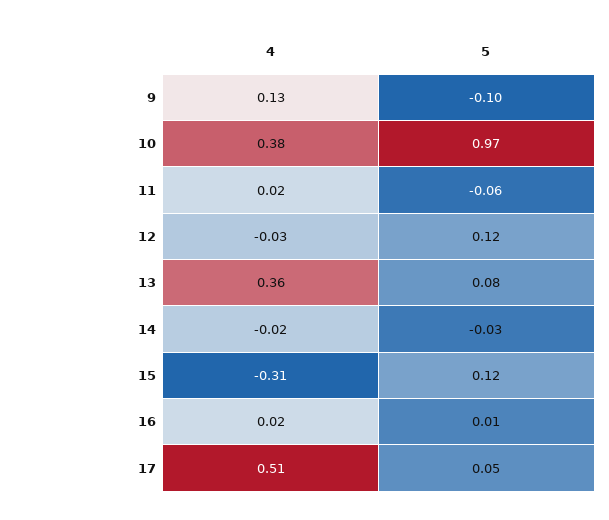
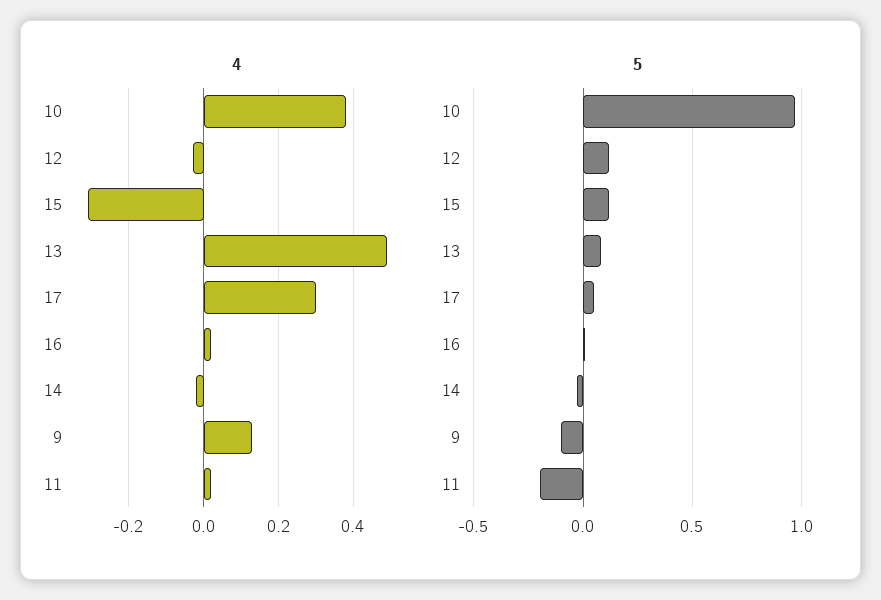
  {
    "4": {
      "9": 0.13,
      "10": 0.38,
      "11": 0.02,
      "12": -0.03,
-     "13": 0.36,
+     "13": 0.5,
      "14": -0.02,
      "15": -0.31,
      "16": 0.02,
-     "17": 0.51
+     "17": 0.3
    },
    "5": {
      "9": -0.1,
      "10": 0.97,
-     "11": -0.06,
+     "11": -0.2,
      "12": 0.12,
      "13": 0.08,
      "14": -0.03,
      "15": 0.12,
      "16": 0.01,
      "17": 0.05
    }
  }

